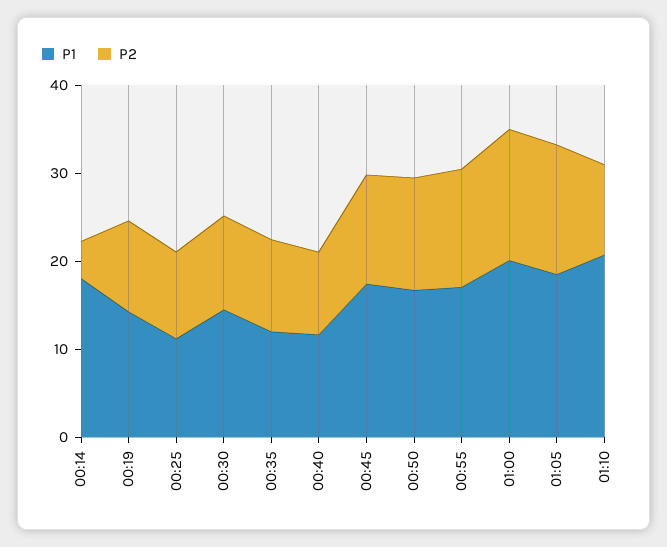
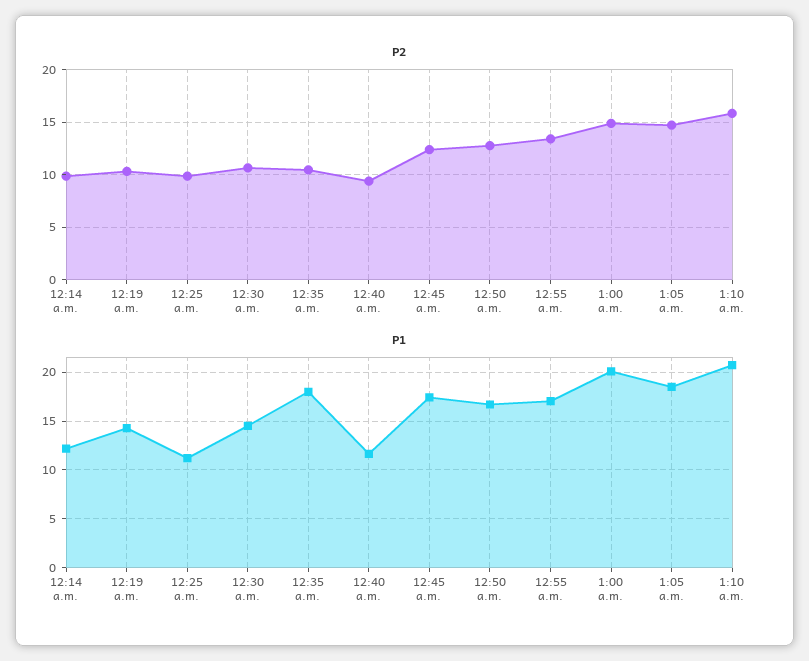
  {
    "P1": {
-     "00:14": 18,
+     "00:14": 12,
      "00:19": 14,
      "00:25": 11,
      "00:30": 15,
-     "00:35": 12,
+     "00:35": 18,
      "00:40": 12,
      "00:45": 17,
      "00:50": 17,
      "00:55": 17,
      "01:00": 20,
      "01:05": 19,
      "01:10": 21
    },
    "P2": {
-     "00:14": 4,
+     "00:14": 10,
      "00:19": 10,
      "00:25": 10,
      "00:30": 11,
      "00:35": 10,
      "00:40": 9,
      "00:45": 12,
      "00:50": 13,
      "00:55": 13,
      "01:00": 15,
      "01:05": 15,
-     "01:10": 10
+     "01:10": 16
    }
  }

